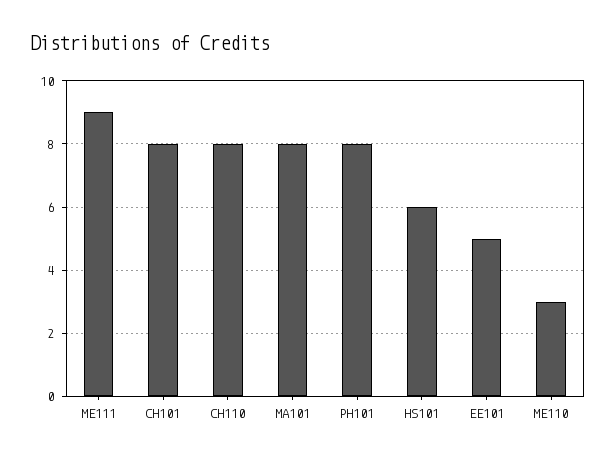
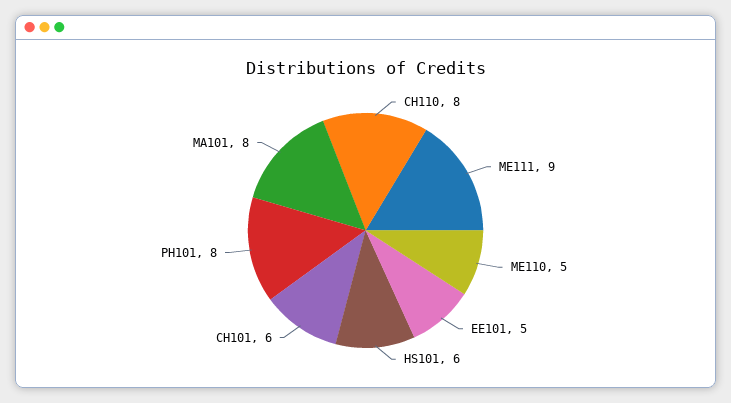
  {
    "ME111": 9,
-   "CH101": 8,
+   "CH101": 6,
    "CH110": 8,
    "MA101": 8,
    "PH101": 8,
    "HS101": 6,
    "EE101": 5,
-   "ME110": 3
+   "ME110": 5
  }

